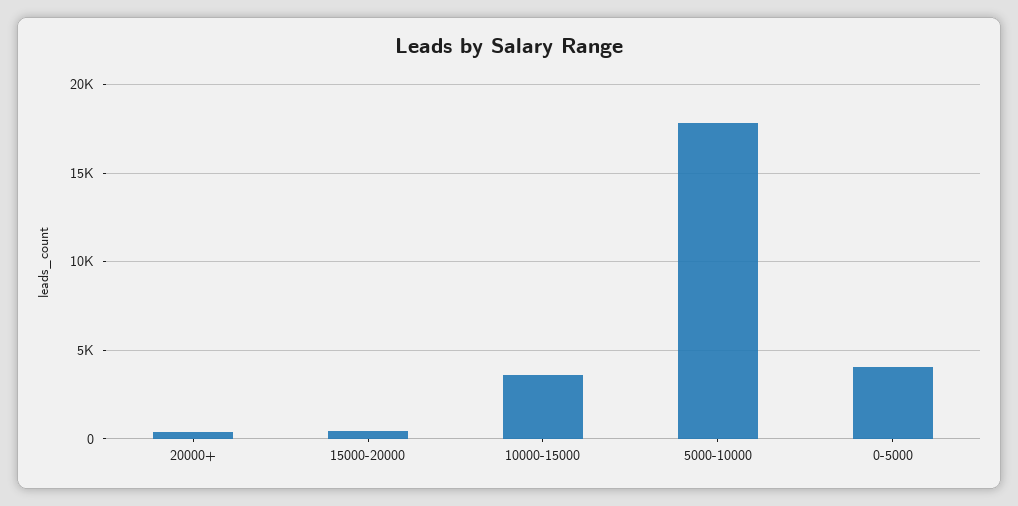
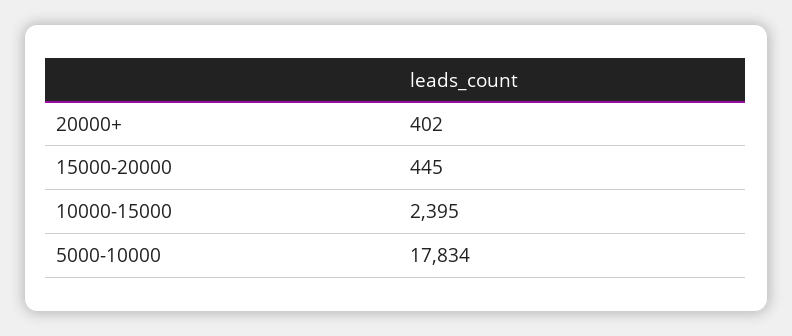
  {
    "20000+": 402,
    "15000-20000": 445,
-   "10000-15000": 3500,
+   "10000-15000": 2395,
-   "5000-10000": 17834,
+   "5000-10000": 17834
-   "0-5000": 4000
  }

